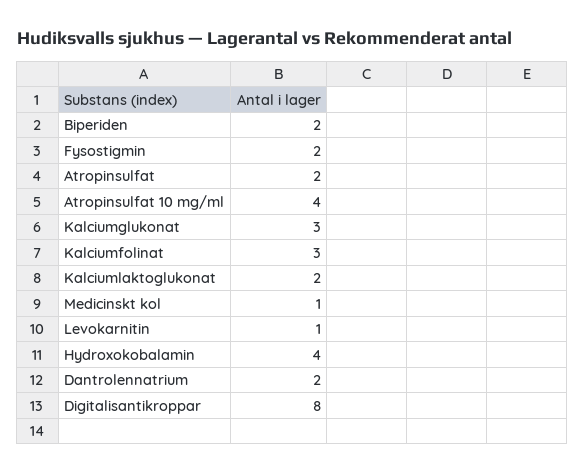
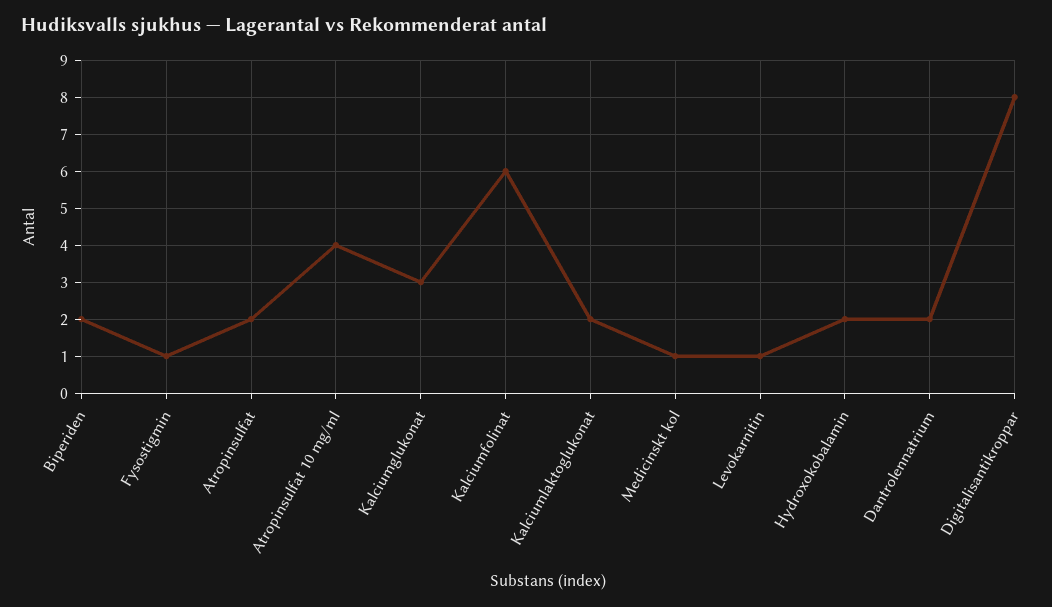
  {
    "Biperiden": 2,
-   "Fysostigmin": 2,
+   "Fysostigmin": 1,
    "Atropinsulfat": 2,
    "Atropinsulfat 10 mg/ml": 4,
    "Kalciumglukonat": 3,
-   "Kalciumfolinat": 3,
+   "Kalciumfolinat": 6,
    "Kalciumlaktoglukonat": 2,
    "Medicinskt kol": 1,
    "Levokarnitin": 1,
-   "Hydroxokobalamin": 4,
+   "Hydroxokobalamin": 2,
    "Dantrolennatrium": 2,
    "Digitalisantikroppar": 8
  }

